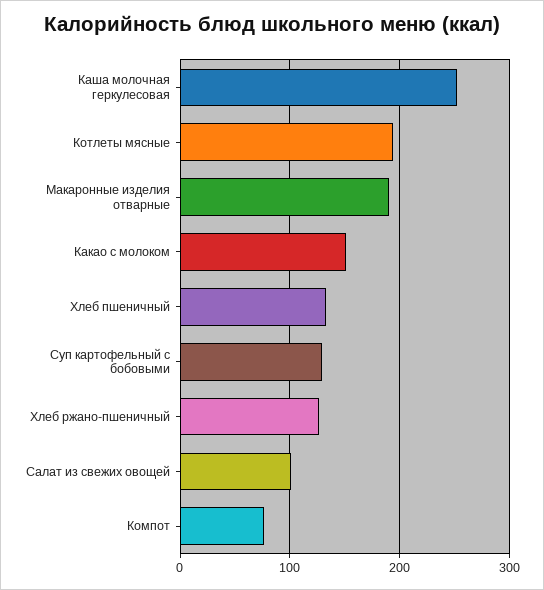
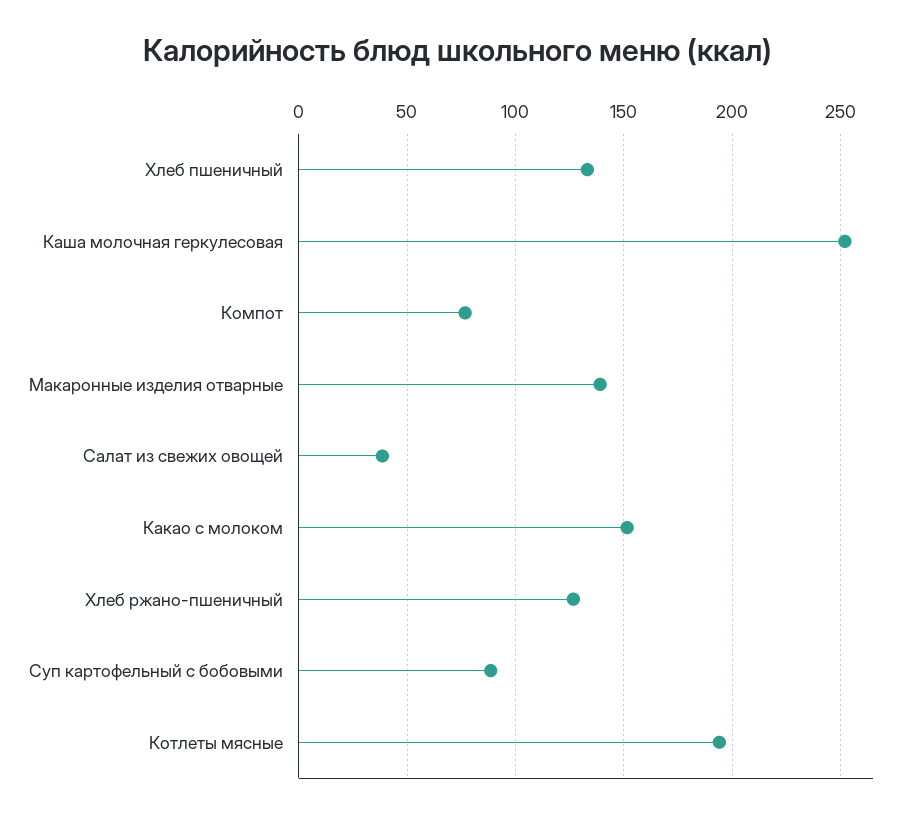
  {
    "Каша молочная геркулесовая": 250,
    "Котлеты мясные": 195,
-   "Макаронные изделия отварные": 190,
+   "Макаронные изделия отварные": 140,
    "Какао с молоком": 150,
    "Хлеб пшеничный": 135,
-   "Суп картофельный с бобовыми": 130,
+   "Суп картофельный с бобовыми": 90,
    "Хлеб ржано-пшеничный": 125,
-   "Салат из свежих овощей": 100,
+   "Салат из свежих овощей": 40,
    "Компот": 75
  }

